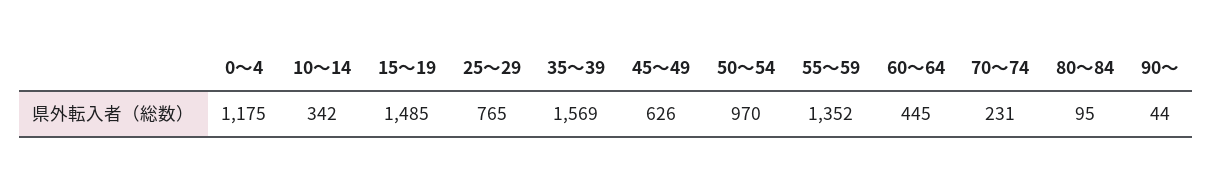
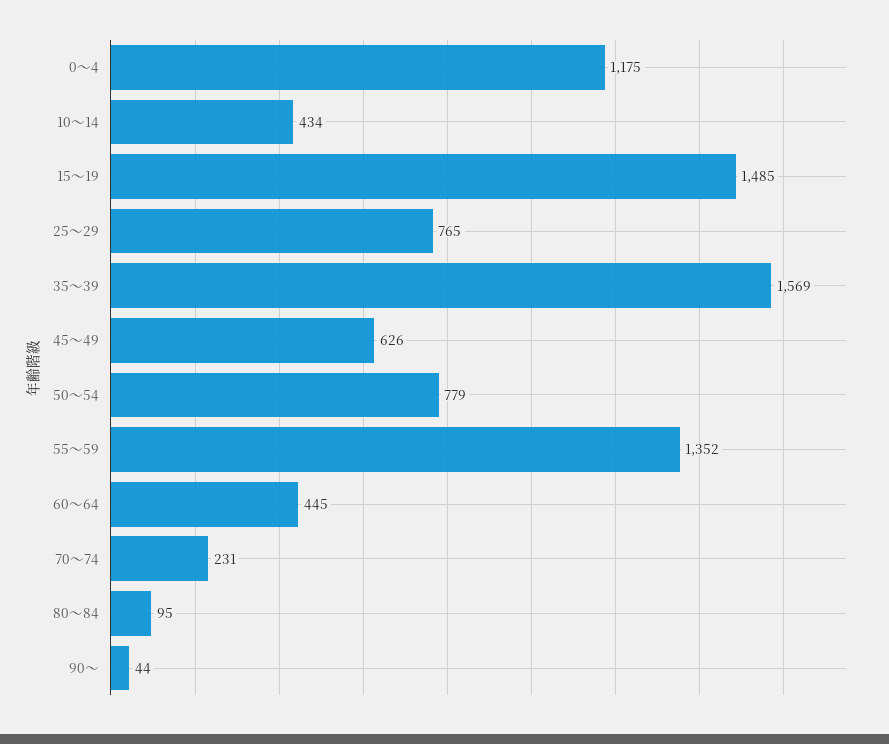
  {
    "0～4": 1175,
-   "10～14": 342,
+   "10～14": 434,
    "15～19": 1485,
    "25～29": 765,
    "35～39": 1569,
    "45～49": 626,
-   "50～54": 970,
+   "50～54": 779,
    "55～59": 1352,
    "60～64": 445,
    "70～74": 231,
    "80～84": 95,
    "90～": 44
  }

